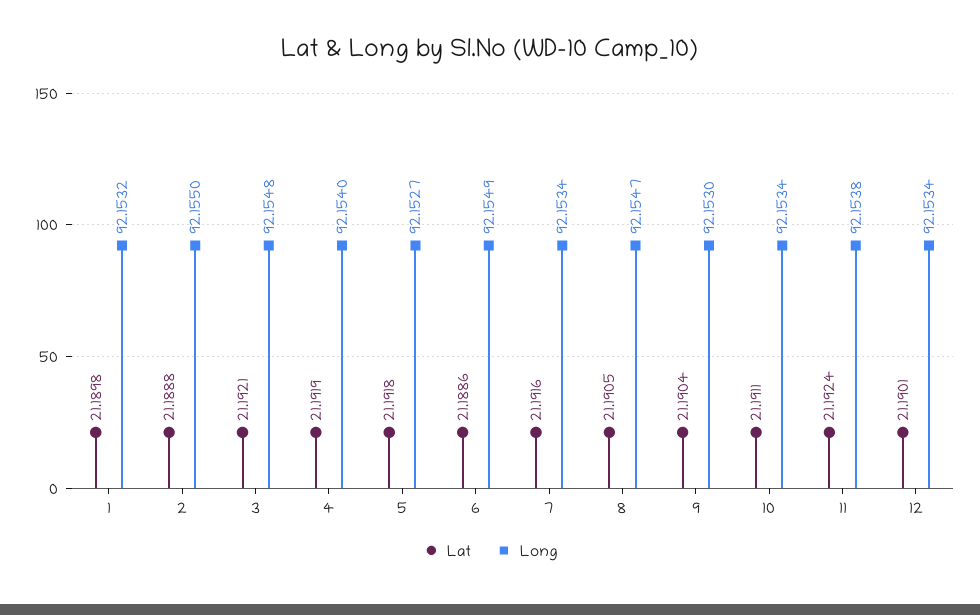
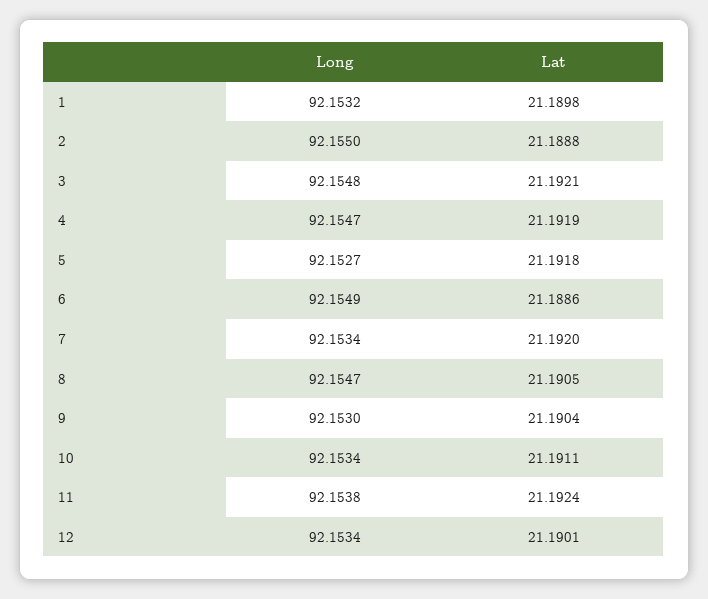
  {
    "Lat": {
      "1": 21.1898,
      "2": 21.1888,
      "3": 21.1921,
      "4": 21.1919,
      "5": 21.1918,
      "6": 21.1886,
-     "7": 21.1916,
+     "7": 21.192,
      "8": 21.1905,
      "9": 21.1904,
      "10": 21.1911,
      "11": 21.1924,
      "12": 21.1901
    },
    "Long": {
      "1": 92.1532,
      "2": 92.155,
      "3": 92.1548,
-     "4": 92.154,
+     "4": 92.1547,
      "5": 92.1527,
      "6": 92.1549,
      "7": 92.1534,
      "8": 92.1547,
      "9": 92.153,
      "10": 92.1534,
      "11": 92.1538,
      "12": 92.1534
    }
  }

